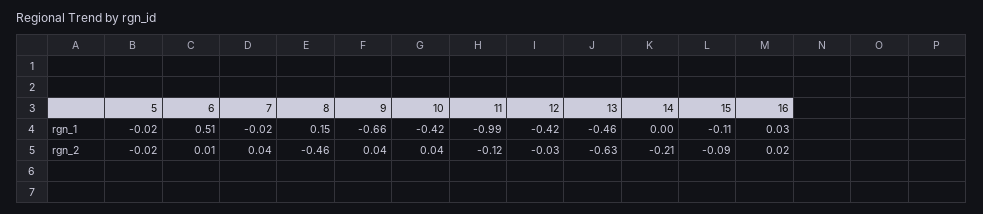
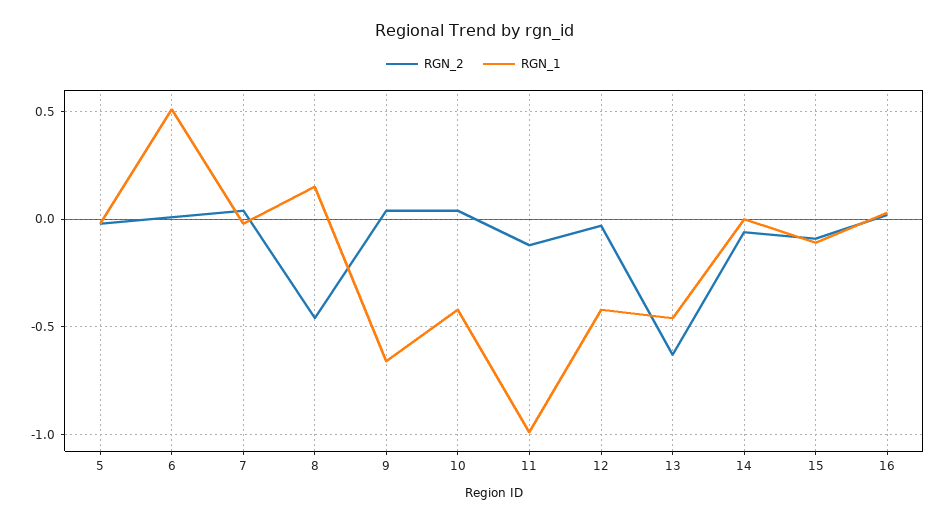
  {
    "rgn_1": {
      "5": -0.02,
      "6": 0.51,
      "7": -0.02,
      "8": 0.15,
      "9": -0.66,
      "10": -0.42,
      "11": -0.99,
      "12": -0.42,
      "13": -0.46,
      "14": 0,
      "15": -0.11,
      "16": 0.03
    },
    "rgn_2": {
      "5": -0.02,
      "6": 0.01,
      "7": 0.04,
      "8": -0.46,
      "9": 0.04,
      "10": 0.04,
      "11": -0.12,
      "12": -0.03,
      "13": -0.63,
-     "14": -0.21,
+     "14": -0.05,
      "15": -0.09,
      "16": 0.02
    }
  }

